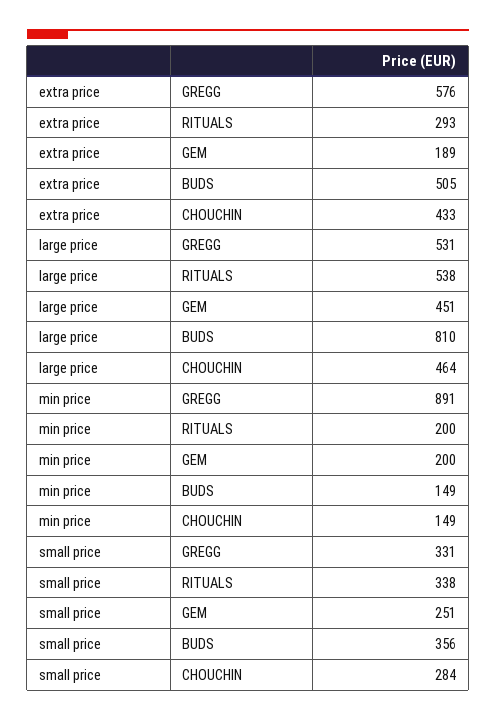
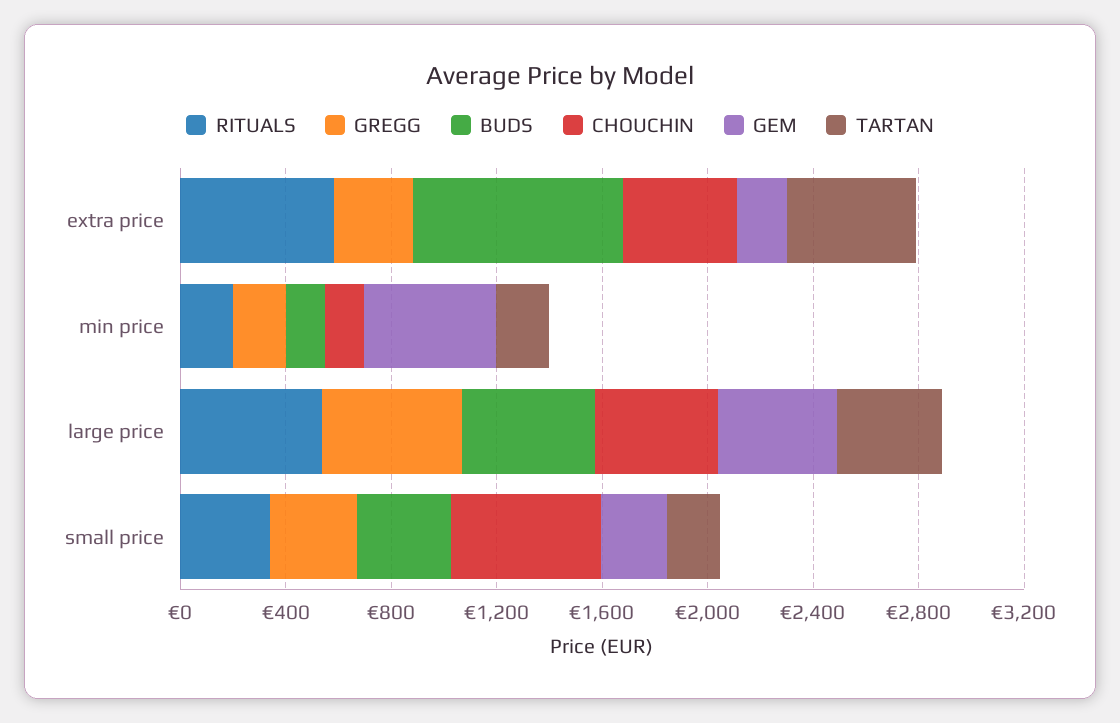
  {
    "GREGG": {
-     "extra price": 576,
+     "extra price": 300,
      "large price": 531,
-     "min price": 891,
+     "min price": 200,
      "small price": 331
    },
    "RITUALS": {
-     "extra price": 293,
+     "extra price": 600,
      "large price": 538,
      "min price": 200,
      "small price": 338
    },
    "GEM": {
      "extra price": 189,
      "large price": 451,
-     "min price": 200,
+     "min price": 500,
      "small price": 251
    },
    "BUDS": {
-     "extra price": 505,
+     "extra price": 800,
-     "large price": 810,
+     "large price": 500,
      "min price": 149,
      "small price": 356
    },
    "CHOUCHIN": {
      "extra price": 433,
      "large price": 464,
      "min price": 149,
-     "small price": 284
+     "small price": 600
-   }
+   },
+   "TARTAN": {
+     "extra price": 500,
+     "min price": 200,
+     "large price": 400,
+     "small price": 200
+   }
  }

